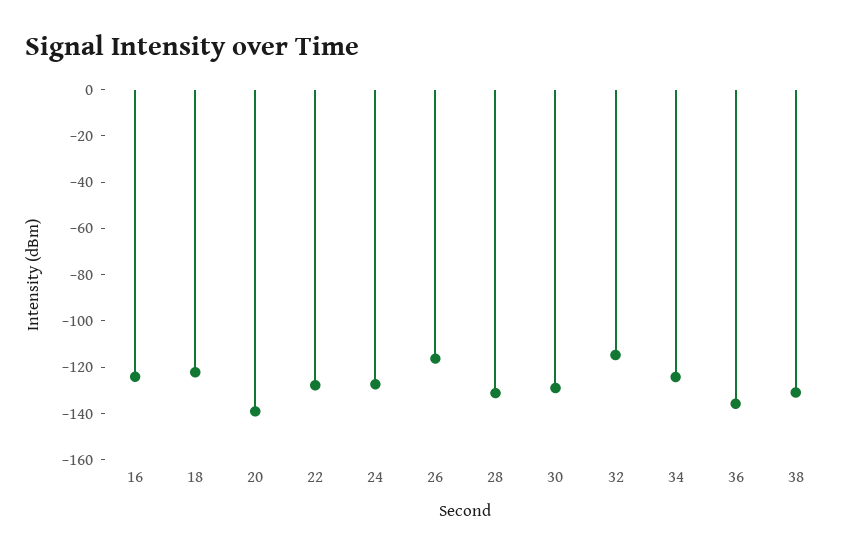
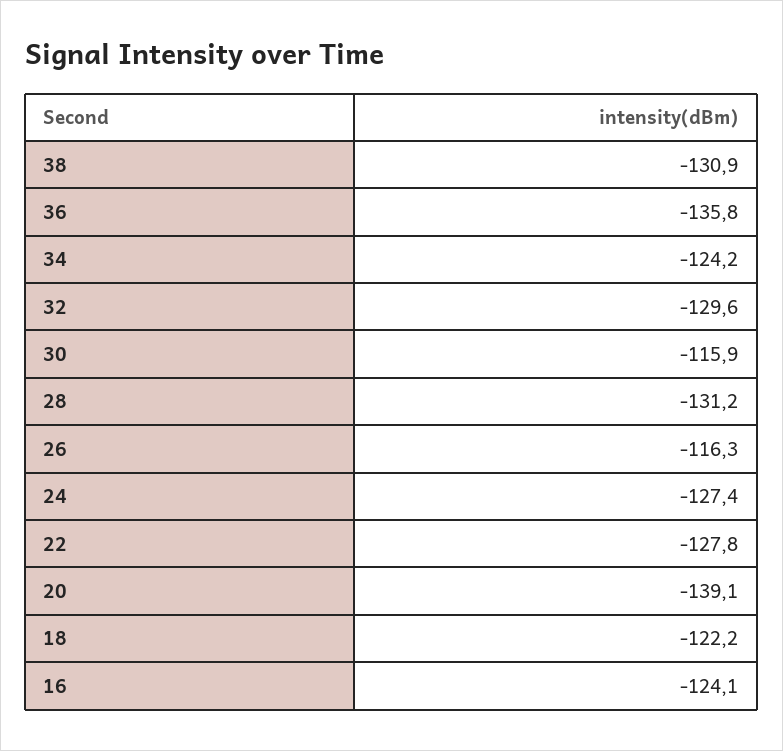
  {
    "16": -124.1,
    "18": -122.2,
    "20": -139.1,
    "22": -127.8,
    "24": -127.4,
    "26": -116.3,
    "28": -131.2,
-   "30": -130,
+   "30": -115.9,
-   "32": -115,
+   "32": -129.6,
    "34": -124.2,
    "36": -135.8,
    "38": -130.9
  }

